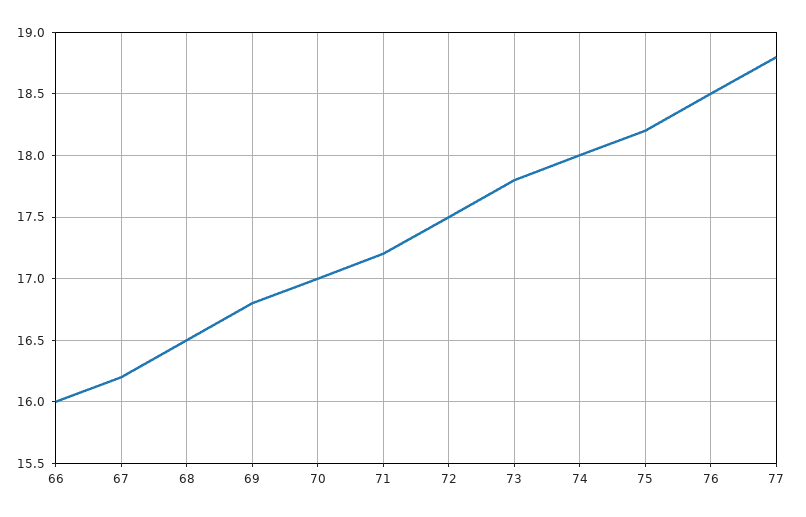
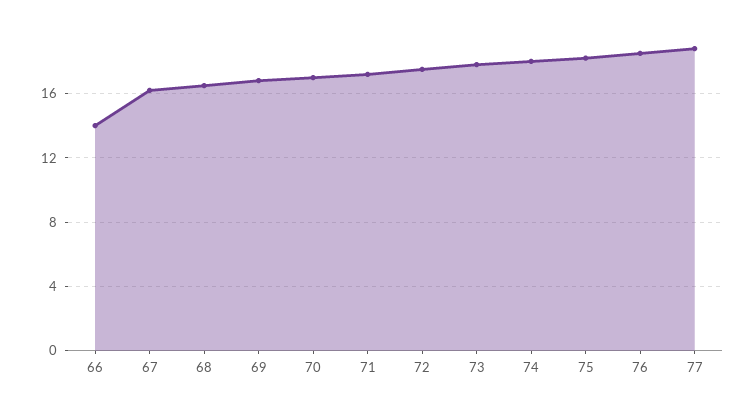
  {
-   "66": 16,
+   "66": 14,
    "67": 16.2,
    "68": 16.5,
    "69": 16.8,
    "70": 17,
    "71": 17.2,
    "72": 17.5,
    "73": 17.8,
    "74": 18,
    "75": 18.2,
    "76": 18.5,
    "77": 18.8
  }

